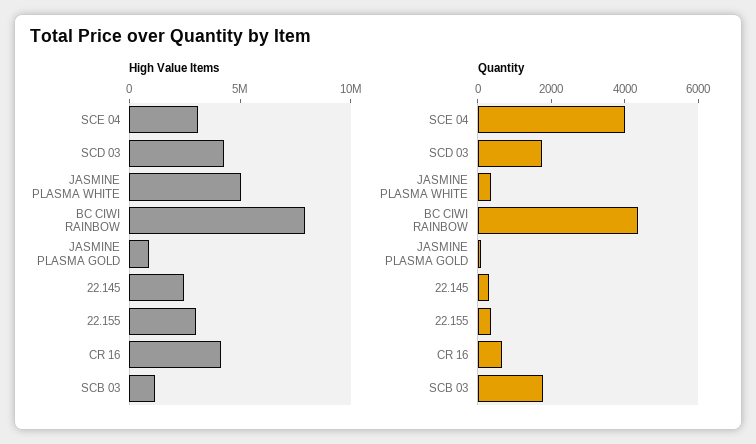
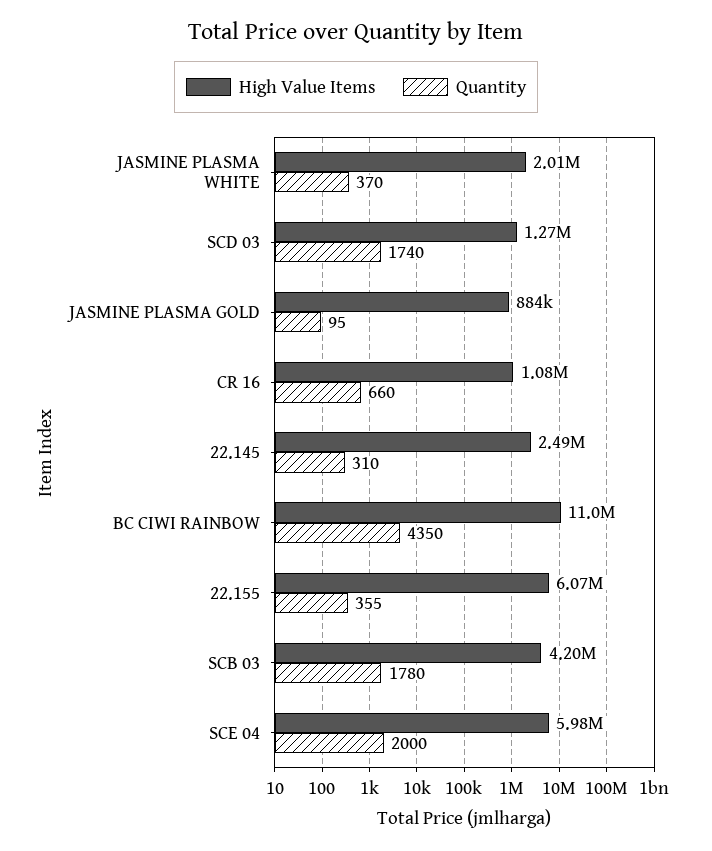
  {
    "High Value Items": {
-     "SCE 04": 3000000,
+     "SCE 04": 5980000,
-     "SCD 03": 4000000,
+     "SCD 03": 1270000,
-     "JASMINE PLASMA WHITE": 5000000,
+     "JASMINE PLASMA WHITE": 2010000,
-     "BC CIWI RAINBOW": 8000000,
+     "BC CIWI RAINBOW": 11000000,
      "JASMINE PLASMA GOLD": 884000,
      "22.145": 2490000,
-     "22.155": 3000000,
+     "22.155": 6070000,
-     "CR 16": 4000000,
+     "CR 16": 1080000,
-     "SCB 03": 1000000
+     "SCB 03": 4200000
    },
    "Quantity": {
-     "SCE 04": 4000,
+     "SCE 04": 2000,
      "SCD 03": 1740,
      "JASMINE PLASMA WHITE": 370,
      "BC CIWI RAINBOW": 4350,
      "JASMINE PLASMA GOLD": 95,
      "22.145": 310,
      "22.155": 355,
      "CR 16": 660,
      "SCB 03": 1780
    }
  }

